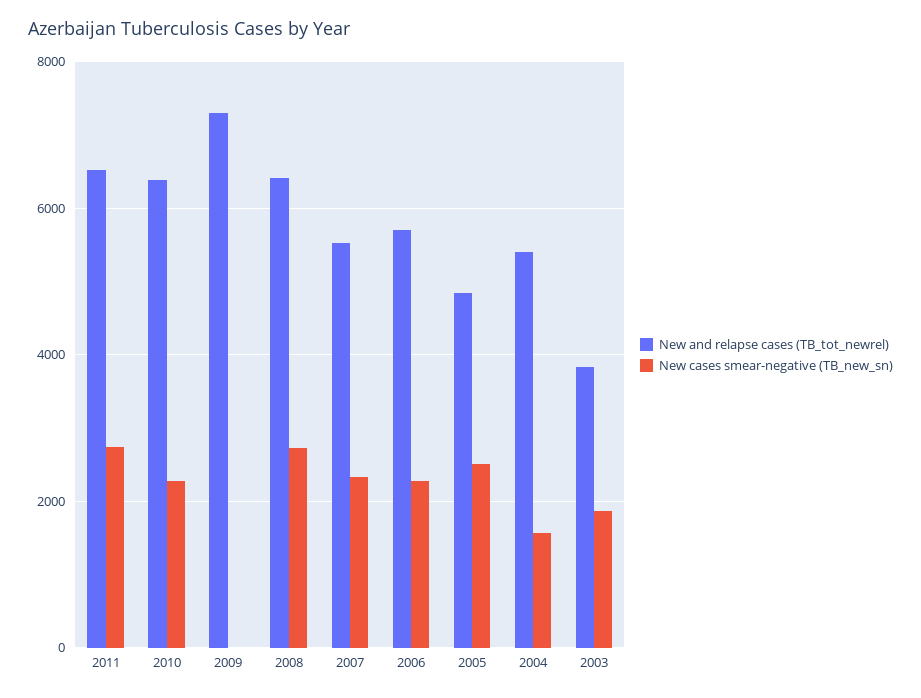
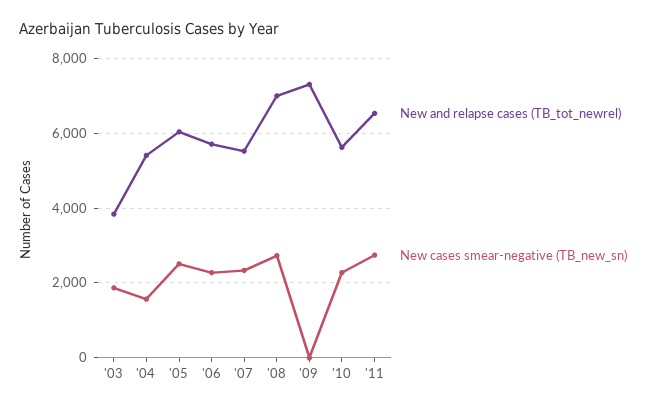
  {
    "New and relapse cases (TB_tot_newrel)": {
      "2011": 6600,
-     "2010": 6400,
+     "2010": 5600,
      "2009": 7400,
-     "2008": 6400,
+     "2008": 7000,
      "2007": 5600,
      "2006": 5800,
-     "2005": 4800,
+     "2005": 6000,
      "2004": 5400,
      "2003": 3800
    },
    "New cases smear-negative (TB_new_sn)": {
      "2011": 2800,
      "2010": 2200,
      "2009": 0,
      "2008": 2800,
      "2007": 2400,
      "2006": 2200,
      "2005": 2600,
      "2004": 1600,
      "2003": 1800
    }
  }

